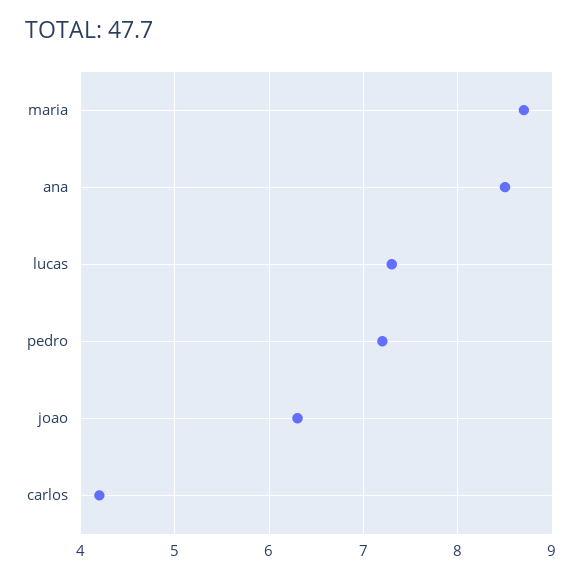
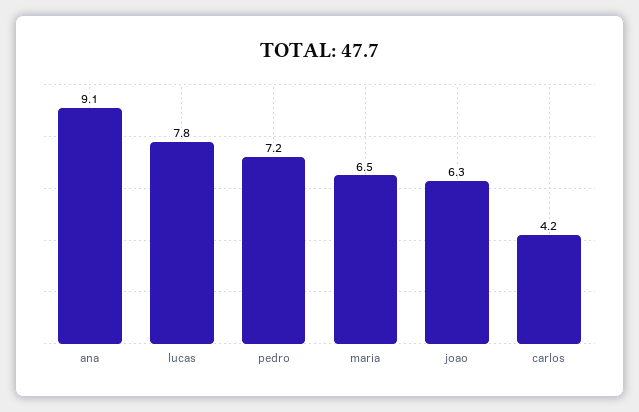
  {
-   "maria": 8.7,
+   "maria": 6.5,
-   "ana": 8.5,
+   "ana": 9.1,
-   "lucas": 7.3,
+   "lucas": 7.8,
    "pedro": 7.2,
    "joao": 6.3,
    "carlos": 4.2
  }

